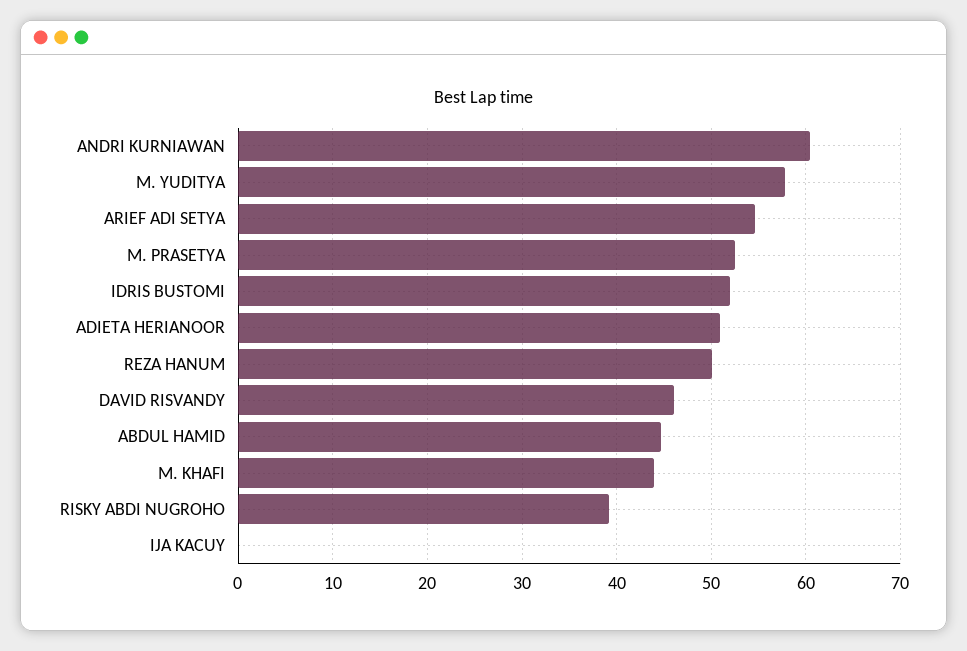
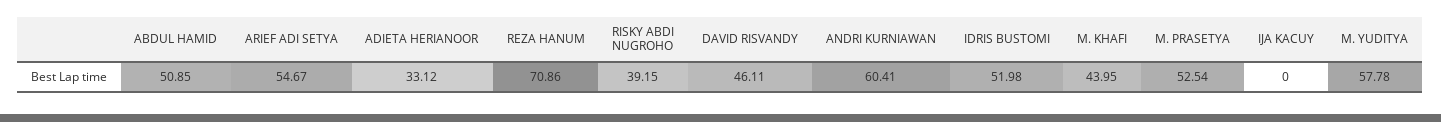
  {
    "ANDRI KURNIAWAN": 60.41,
    "M. YUDITYA": 57.78,
    "ARIEF ADI SETYA": 54.67,
    "M. PRASETYA": 52.54,
    "IDRIS BUSTOMI": 51.98,
-   "ADIETA HERIANOOR": 51,
+   "ADIETA HERIANOOR": 33.12,
-   "REZA HANUM": 50,
+   "REZA HANUM": 70.86,
    "DAVID RISVANDY": 46.11,
-   "ABDUL HAMID": 45,
+   "ABDUL HAMID": 50.85,
    "M. KHAFI": 43.95,
    "RISKY ABDI NUGROHO": 39.15,
    "IJA KACUY": 0
  }

